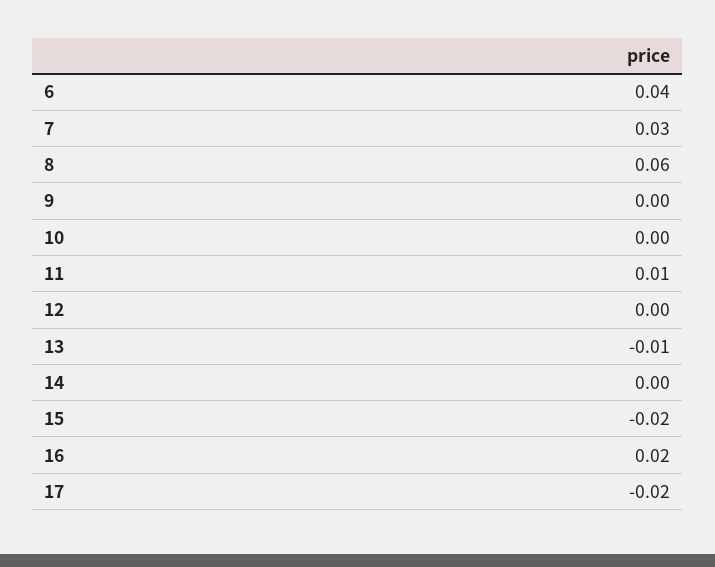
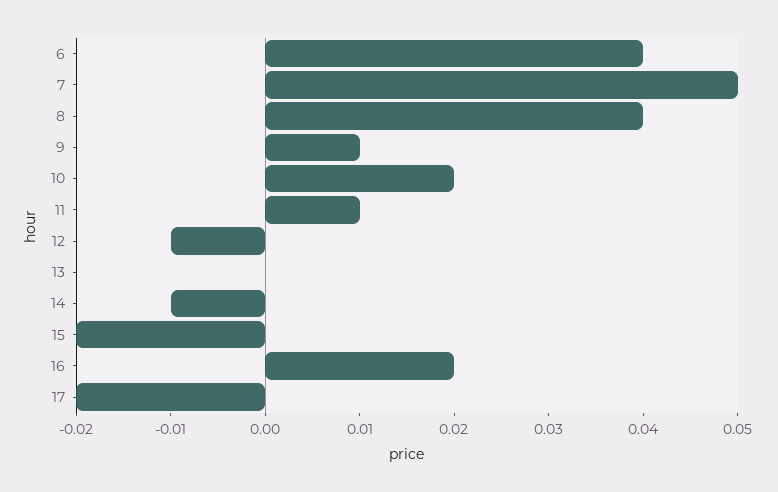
  {
    "6": 0.04,
-   "7": 0.03,
+   "7": 0.05,
-   "8": 0.06,
+   "8": 0.04,
-   "9": 0,
+   "9": 0.01,
-   "10": 0,
+   "10": 0.02,
    "11": 0.01,
-   "12": 0,
+   "12": -0.01,
-   "13": -0.01,
+   "13": 0,
-   "14": 0,
+   "14": -0.01,
    "15": -0.02,
    "16": 0.02,
    "17": -0.02
  }

